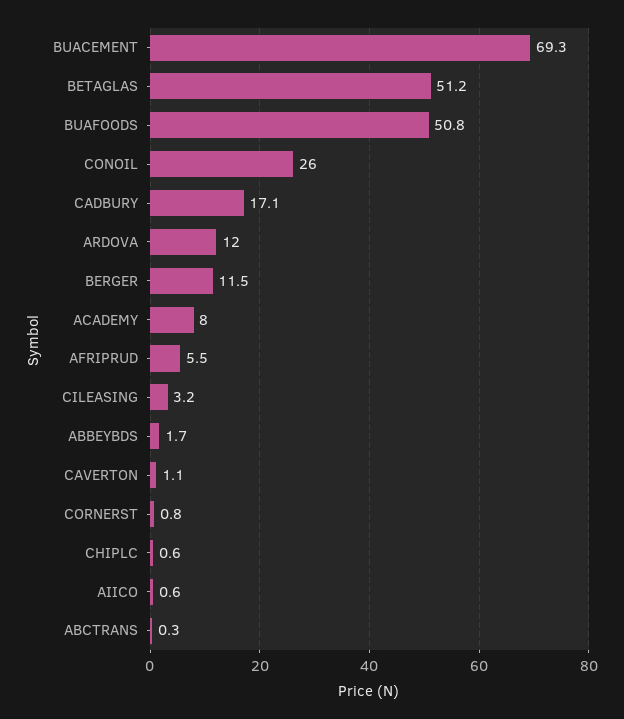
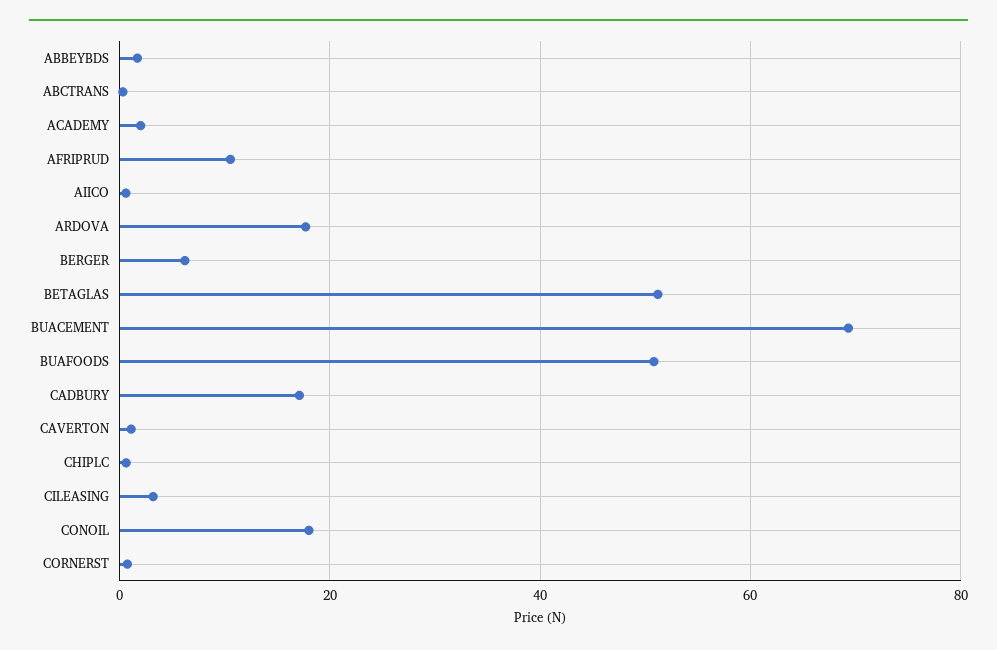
  {
    "BUACEMENT": 69.3,
    "BETAGLAS": 51.2,
    "BUAFOODS": 50.8,
-   "CONOIL": 26,
+   "CONOIL": 18,
    "CADBURY": 17.1,
-   "ARDOVA": 12,
+   "ARDOVA": 18,
-   "BERGER": 11.5,
+   "BERGER": 6,
-   "ACADEMY": 8,
+   "ACADEMY": 2,
-   "AFRIPRUD": 5.5,
+   "AFRIPRUD": 10,
    "CILEASING": 3.2,
    "ABBEYBDS": 1.7,
    "CAVERTON": 1.1,
    "CORNERST": 0.8,
    "CHIPLC": 0.6,
    "AIICO": 0.6,
    "ABCTRANS": 0.3
  }

